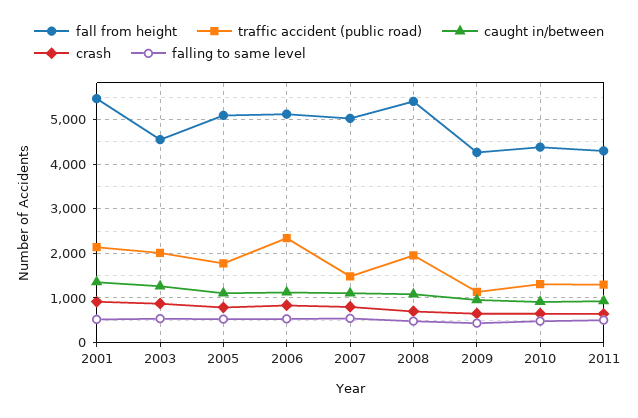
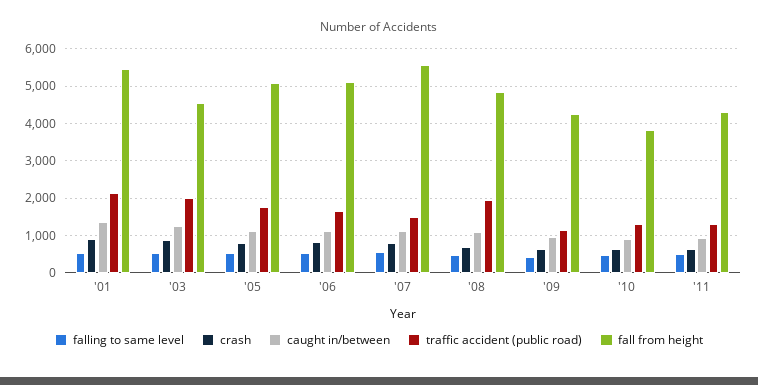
  {
    "fall from height": {
      "2001": 5400,
      "2003": 4600,
      "2005": 5000,
      "2006": 5200,
-     "2007": 5000,
+     "2007": 5600,
-     "2008": 5400,
+     "2008": 4800,
      "2009": 4200,
-     "2010": 4400,
+     "2010": 3800,
      "2011": 4200
    },
    "traffic accident (public road)": {
      "2001": 2200,
      "2003": 2000,
      "2005": 1800,
-     "2006": 2400,
+     "2006": 1600,
      "2007": 1400,
      "2008": 2000,
      "2009": 1200,
      "2010": 1400,
      "2011": 1200
    },
    "caught in/between": {
      "2001": 1400,
      "2003": 1200,
      "2005": 1200,
      "2006": 1200,
      "2007": 1200,
      "2008": 1000,
      "2009": 1000,
      "2010": 1000,
      "2011": 1000
    },
    "crash": {
      "2001": 1000,
      "2003": 800,
      "2005": 800,
      "2006": 800,
      "2007": 800,
      "2008": 800,
      "2009": 600,
      "2010": 600,
      "2011": 600
    },
    "falling to same level": {
      "2001": 600,
      "2003": 600,
      "2005": 600,
      "2006": 600,
      "2007": 600,
      "2008": 400,
      "2009": 400,
      "2010": 400,
      "2011": 600
    }
  }

